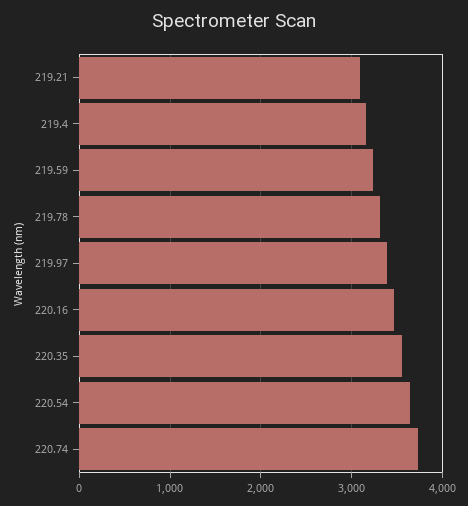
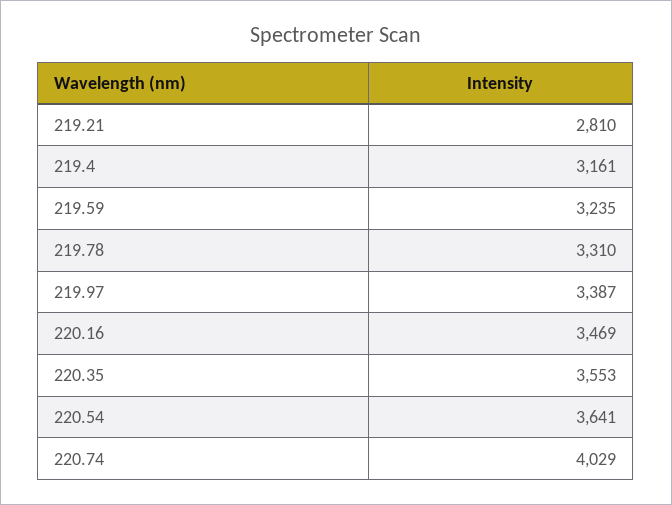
  {
-   "219.21": 3100,
+   "219.21": 2810,
    "219.4": 3161,
    "219.59": 3235,
    "219.78": 3310,
    "219.97": 3387,
    "220.16": 3469,
    "220.35": 3553,
    "220.54": 3641,
-   "220.74": 3700
+   "220.74": 4029
  }

